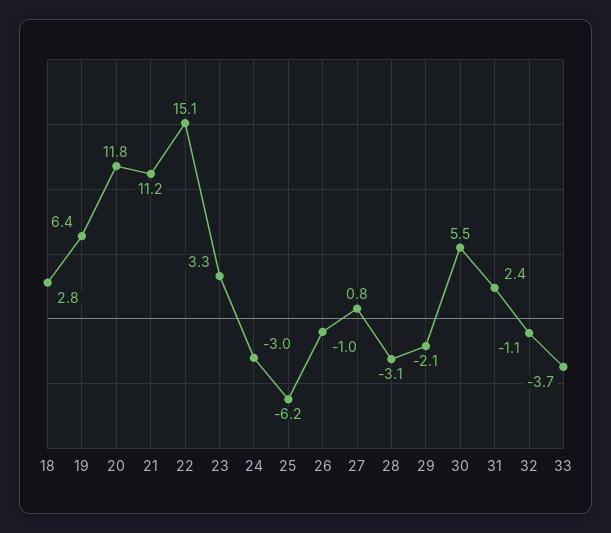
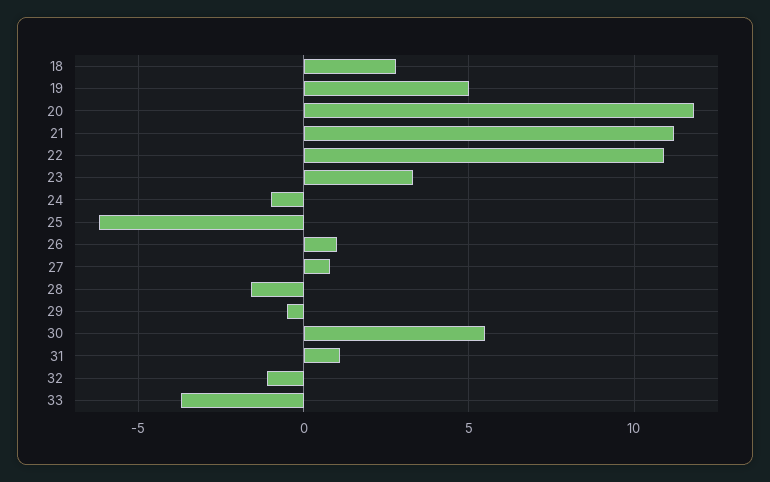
  {
    "18": 2.8,
-   "19": 6.4,
+   "19": 5,
    "20": 11.8,
    "21": 11.2,
-   "22": 15.1,
+   "22": 11,
    "23": 3.3,
-   "24": -3,
+   "24": -1,
    "25": -6.2,
-   "26": -1,
+   "26": 1,
    "27": 0.8,
-   "28": -3.1,
+   "28": -1.5,
-   "29": -2.1,
+   "29": -0.5,
    "30": 5.5,
-   "31": 2.4,
+   "31": 1,
    "32": -1.1,
    "33": -3.7
  }

